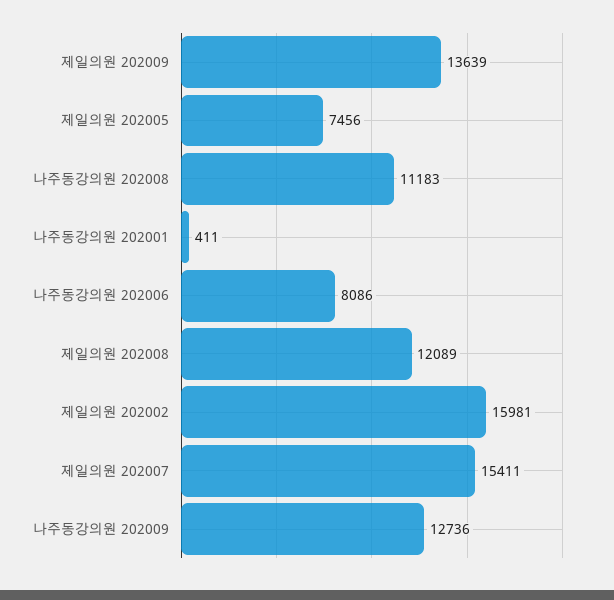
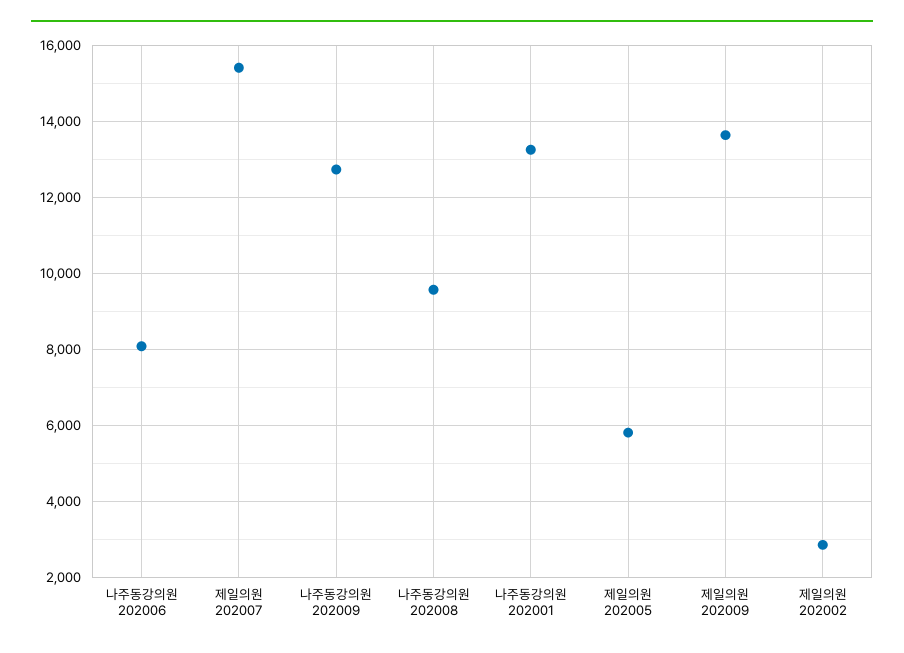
  {
    "제일의원 202009": 13639,
-   "제일의원 202005": 7456,
+   "제일의원 202005": 5800,
-   "나주동강의원 202008": 11183,
+   "나주동강의원 202008": 9600,
-   "나주동강의원 202001": 411,
+   "나주동강의원 202001": 13200,
    "나주동강의원 202006": 8086,
-   "제일의원 202008": 12089,
-   "제일의원 202002": 15981,
+   "제일의원 202002": 2800,
    "제일의원 202007": 15411,
    "나주동강의원 202009": 12736
  }

